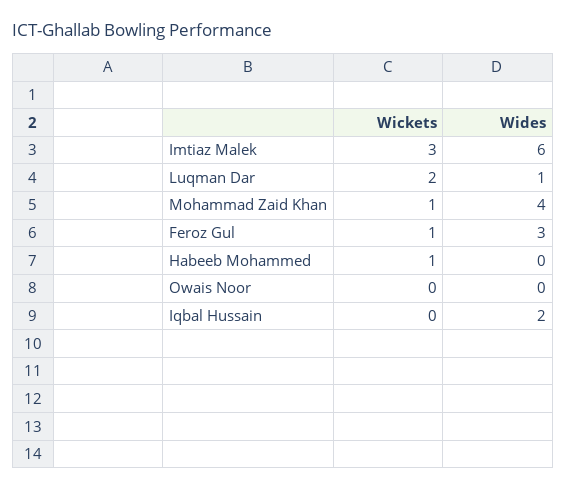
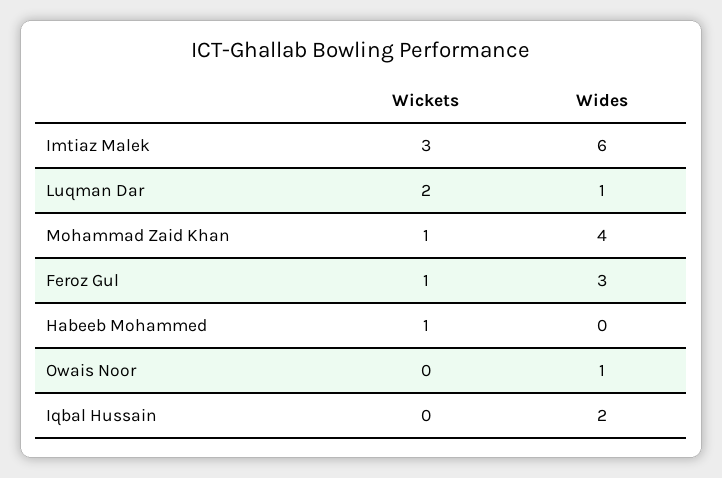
  {
    "Wickets": {
      "Imtiaz Malek": 3,
      "Luqman Dar": 2,
      "Mohammad Zaid Khan": 1,
      "Feroz Gul": 1,
      "Habeeb Mohammed": 1,
      "Owais Noor": 0,
      "Iqbal Hussain": 0
    },
    "Wides": {
      "Imtiaz Malek": 6,
      "Luqman Dar": 1,
      "Mohammad Zaid Khan": 4,
      "Feroz Gul": 3,
      "Habeeb Mohammed": 0,
-     "Owais Noor": 0,
+     "Owais Noor": 1,
      "Iqbal Hussain": 2
    }
  }

